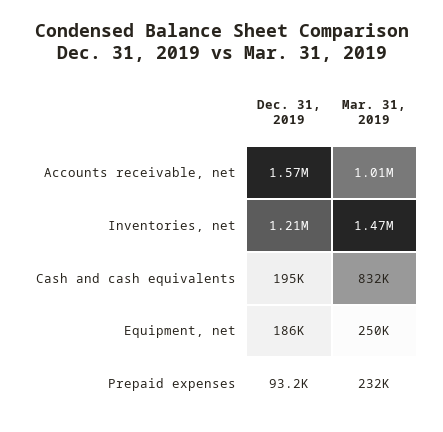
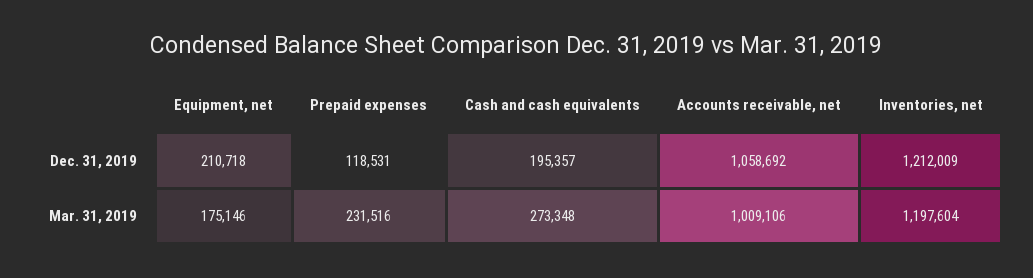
  {
    "Dec. 31, 2019": {
-     "Accounts receivable, net": 1570000,
+     "Accounts receivable, net": 1058692,
      "Inventories, net": 1212009,
      "Cash and cash equivalents": 195357,
-     "Equipment, net": 186000,
+     "Equipment, net": 210718,
-     "Prepaid expenses": 93200
+     "Prepaid expenses": 118531
    },
    "Mar. 31, 2019": {
      "Accounts receivable, net": 1009106,
-     "Inventories, net": 1470000,
+     "Inventories, net": 1197604,
-     "Cash and cash equivalents": 832000,
+     "Cash and cash equivalents": 273348,
-     "Equipment, net": 250000,
+     "Equipment, net": 175146,
      "Prepaid expenses": 231516
    }
  }

